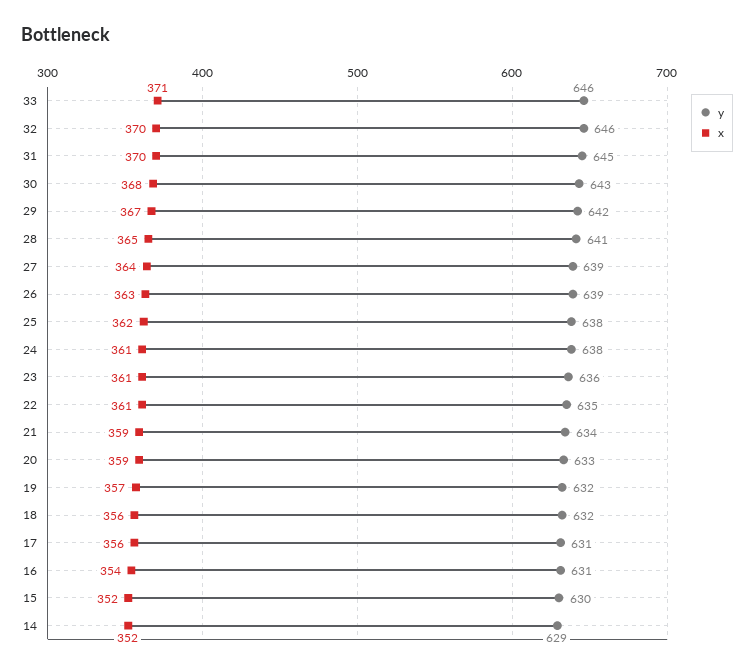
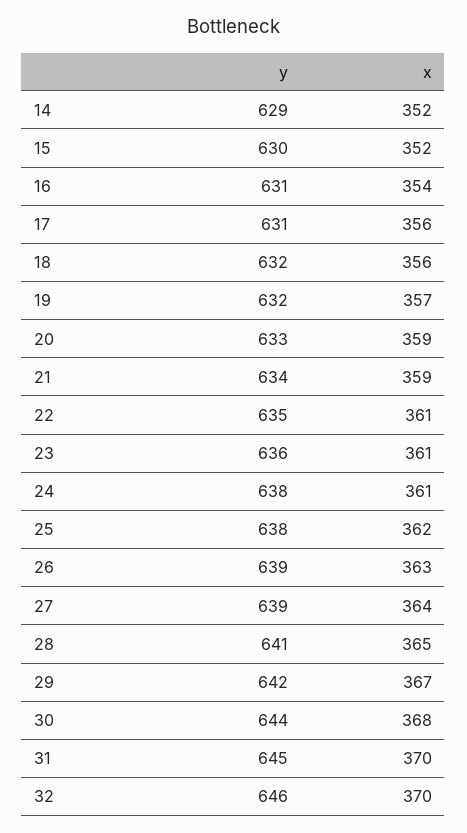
  {
    "y": {
-     "33": 646,
      "32": 646,
      "31": 645,
-     "30": 643,
+     "30": 644,
      "29": 642,
      "28": 641,
      "27": 639,
      "26": 639,
      "25": 638,
      "24": 638,
      "23": 636,
      "22": 635,
      "21": 634,
      "20": 633,
      "19": 632,
      "18": 632,
      "17": 631,
      "16": 631,
      "15": 630,
      "14": 629
    },
    "x": {
-     "33": 371,
      "32": 370,
      "31": 370,
      "30": 368,
      "29": 367,
      "28": 365,
      "27": 364,
      "26": 363,
      "25": 362,
      "24": 361,
      "23": 361,
      "22": 361,
      "21": 359,
      "20": 359,
      "19": 357,
      "18": 356,
      "17": 356,
      "16": 354,
      "15": 352,
      "14": 352
    }
  }

